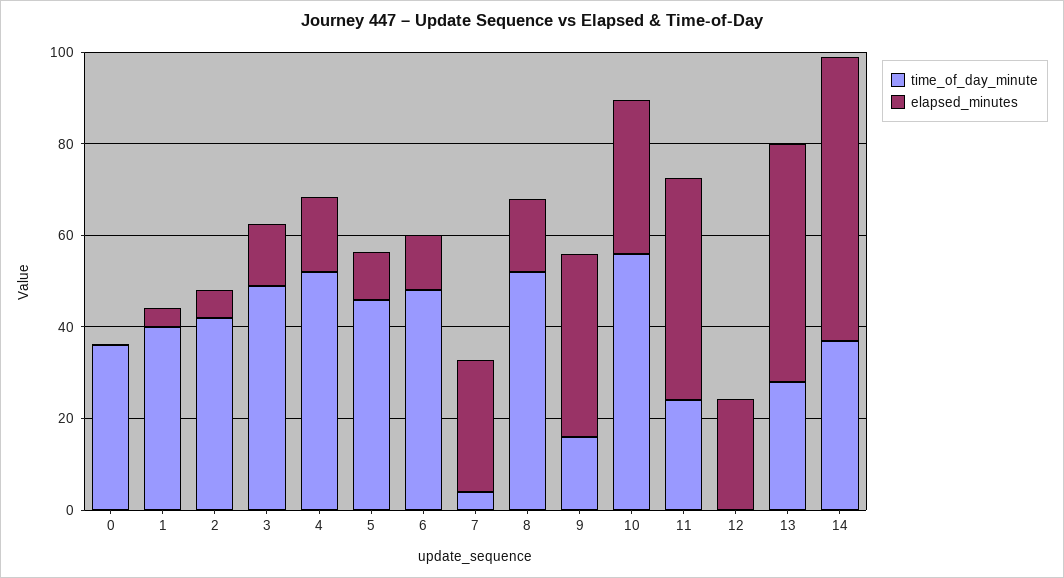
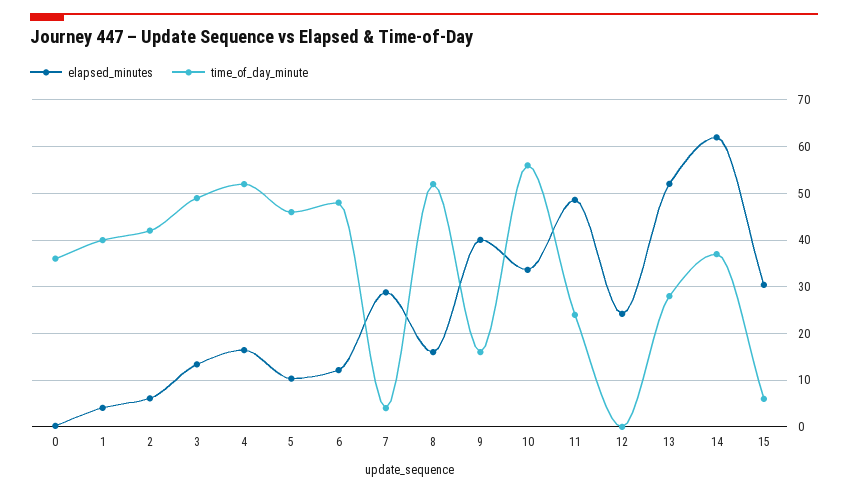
  {
    "time_of_day_minute": {
      "0": 36,
      "1": 40,
      "2": 42,
      "3": 50,
      "4": 52,
      "5": 46,
      "6": 48,
      "7": 4,
      "8": 52,
      "9": 16,
      "10": 56,
      "11": 24,
      "12": 0,
      "13": 28,
-     "14": 38
+     "14": 38,
+     "15": 6
    },
    "elapsed_minutes": {
      "0": 0,
      "1": 4,
      "2": 6,
      "3": 14,
      "4": 16,
      "5": 10,
      "6": 12,
      "7": 28,
      "8": 16,
      "9": 40,
      "10": 34,
      "11": 48,
      "12": 24,
      "13": 52,
-     "14": 62
+     "14": 62,
+     "15": 30
    }
  }

